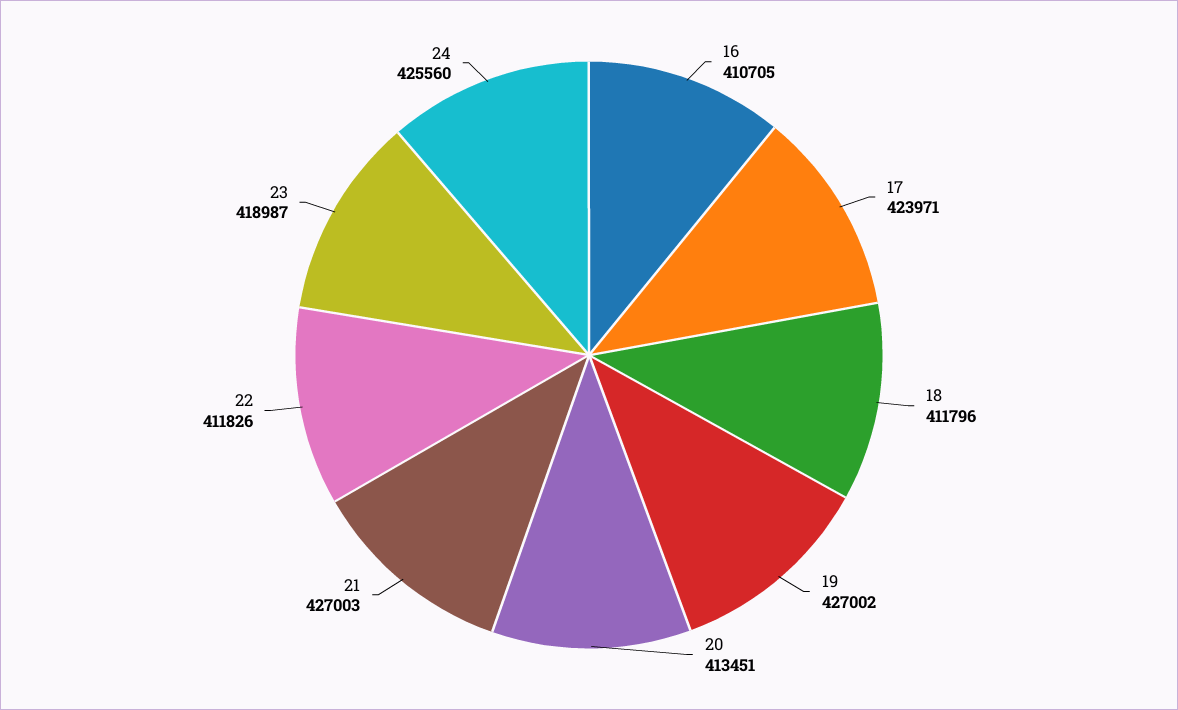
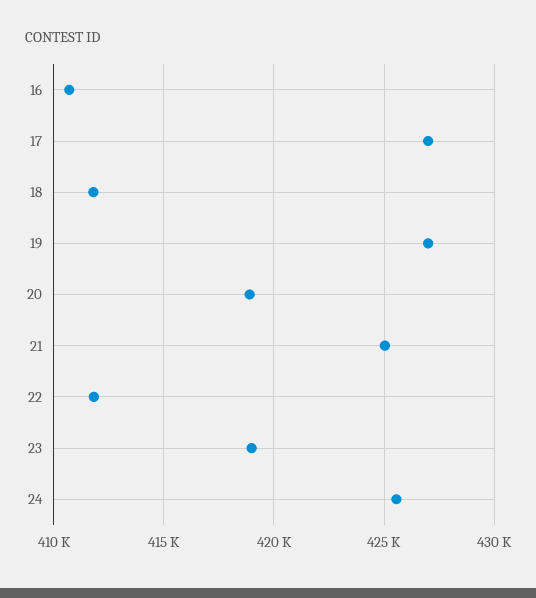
  {
    "16": 410705,
-   "17": 423971,
+   "17": 427000,
    "18": 411796,
    "19": 427002,
-   "20": 413451,
+   "20": 419000,
-   "21": 427003,
+   "21": 425000,
    "22": 411826,
    "23": 418987,
    "24": 425560
  }

